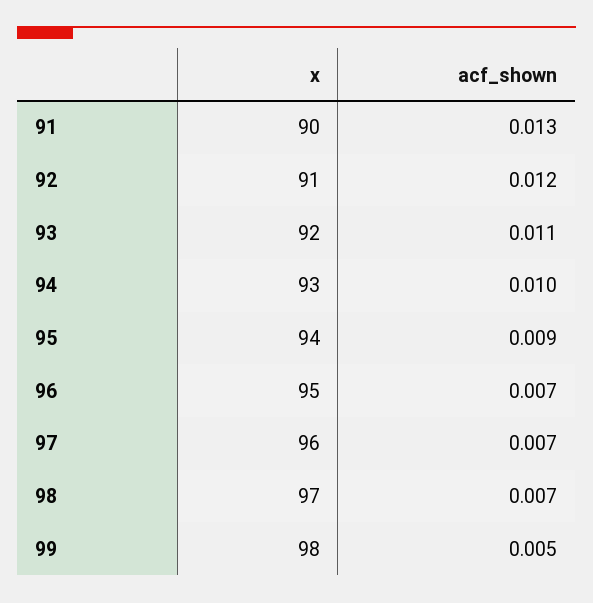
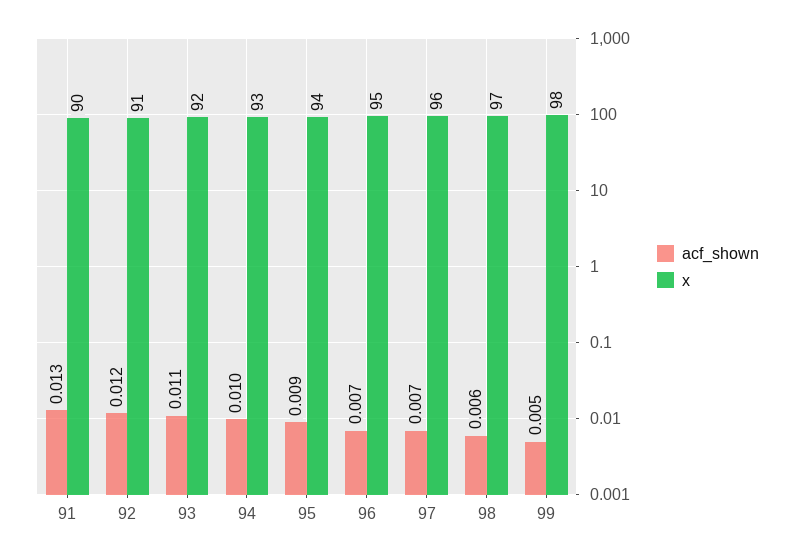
  {
    "x": {
      "91": 90,
      "92": 91,
      "93": 92,
      "94": 93,
      "95": 94,
      "96": 95,
      "97": 96,
      "98": 97,
      "99": 98
    },
    "acf_shown": {
      "91": 0.013,
      "92": 0.012,
      "93": 0.011,
      "94": 0.01,
      "95": 0.009,
      "96": 0.007,
      "97": 0.007,
-     "98": 0.007,
+     "98": 0.006,
      "99": 0.005
    }
  }

